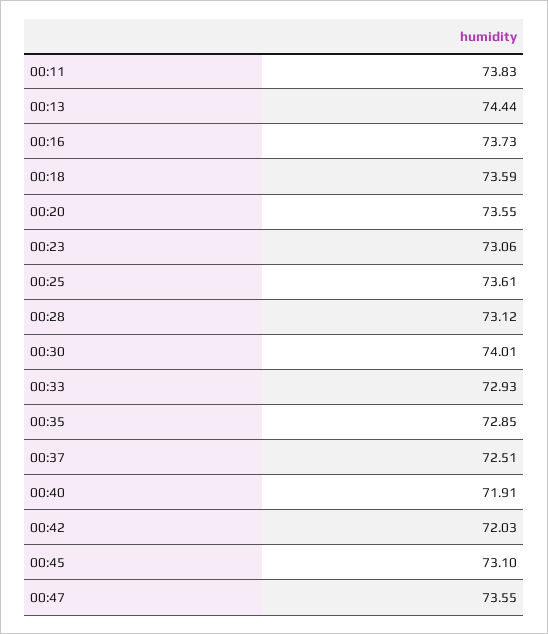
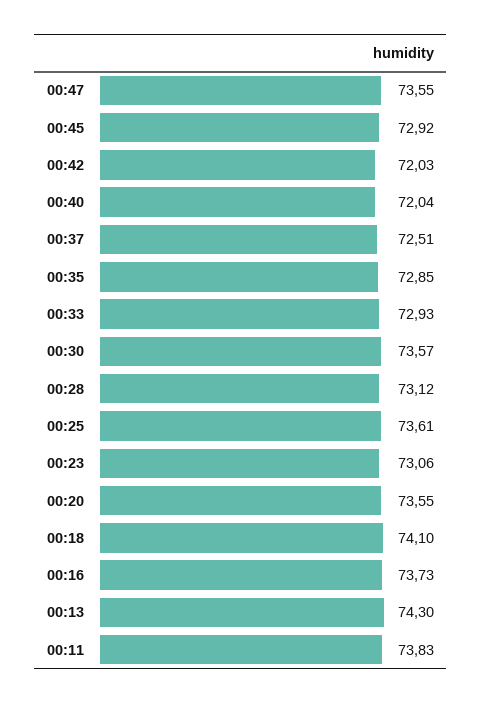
  {
    "00:11": 73.83,
-   "00:13": 74.44,
+   "00:13": 74.3,
    "00:16": 73.73,
-   "00:18": 73.59,
+   "00:18": 74.1,
    "00:20": 73.55,
    "00:23": 73.06,
    "00:25": 73.61,
    "00:28": 73.12,
-   "00:30": 74.01,
+   "00:30": 73.57,
    "00:33": 72.93,
    "00:35": 72.85,
    "00:37": 72.51,
-   "00:40": 71.91,
+   "00:40": 72.04,
    "00:42": 72.03,
-   "00:45": 73.1,
+   "00:45": 72.92,
    "00:47": 73.55
  }

